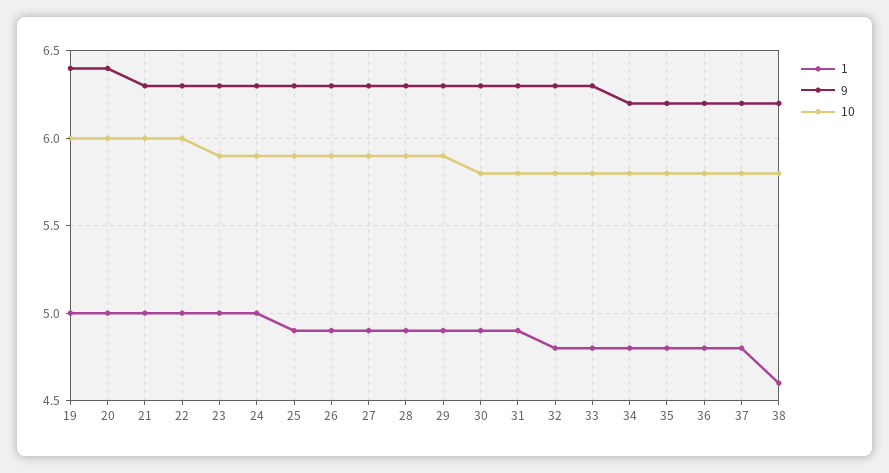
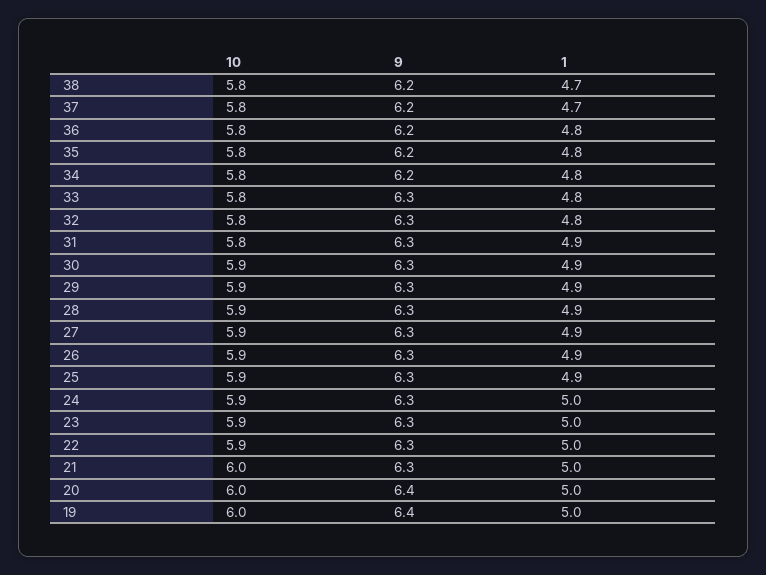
  {
    "1": {
      "19": 5,
      "20": 5,
      "21": 5,
      "22": 5,
      "23": 5,
      "24": 5,
      "25": 4.9,
      "26": 4.9,
      "27": 4.9,
      "28": 4.9,
      "29": 4.9,
      "30": 4.9,
      "31": 4.9,
      "32": 4.8,
      "33": 4.8,
      "34": 4.8,
      "35": 4.8,
      "36": 4.8,
-     "37": 4.8,
+     "37": 4.7,
-     "38": 4.6
+     "38": 4.7
    },
    "9": {
      "19": 6.4,
      "20": 6.4,
      "21": 6.3,
      "22": 6.3,
      "23": 6.3,
      "24": 6.3,
      "25": 6.3,
      "26": 6.3,
      "27": 6.3,
      "28": 6.3,
      "29": 6.3,
      "30": 6.3,
      "31": 6.3,
      "32": 6.3,
      "33": 6.3,
      "34": 6.2,
      "35": 6.2,
      "36": 6.2,
      "37": 6.2,
      "38": 6.2
    },
    "10": {
      "19": 6,
      "20": 6,
      "21": 6,
-     "22": 6,
+     "22": 5.9,
      "23": 5.9,
      "24": 5.9,
      "25": 5.9,
      "26": 5.9,
      "27": 5.9,
      "28": 5.9,
      "29": 5.9,
-     "30": 5.8,
+     "30": 5.9,
      "31": 5.8,
      "32": 5.8,
      "33": 5.8,
      "34": 5.8,
      "35": 5.8,
      "36": 5.8,
      "37": 5.8,
      "38": 5.8
    }
  }

